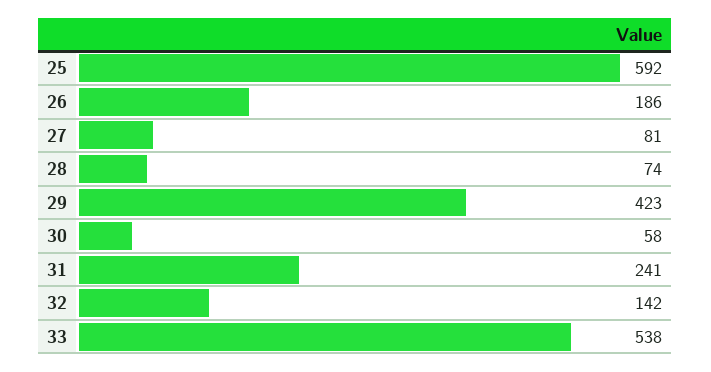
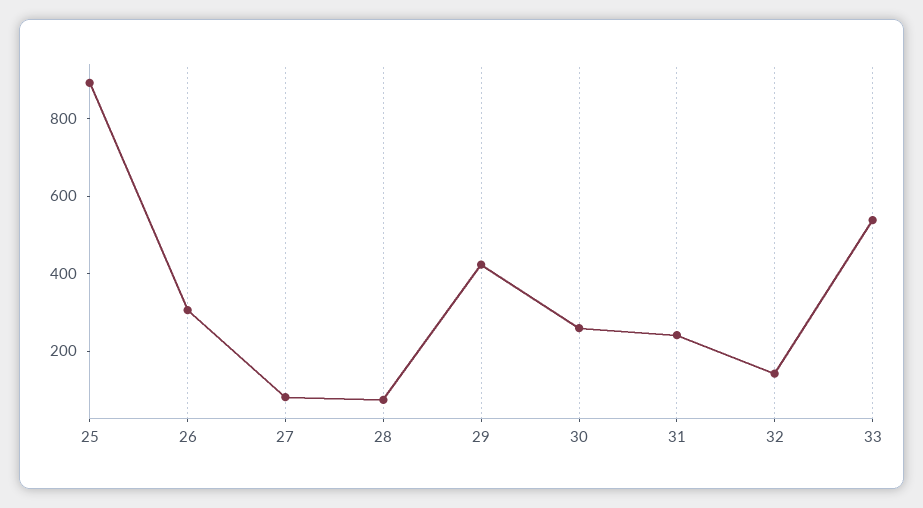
  {
-   "25": 592,
+   "25": 900,
-   "26": 186,
+   "26": 300,
    "27": 81,
    "28": 74,
    "29": 423,
-   "30": 58,
+   "30": 250,
    "31": 241,
    "32": 142,
    "33": 538
  }

